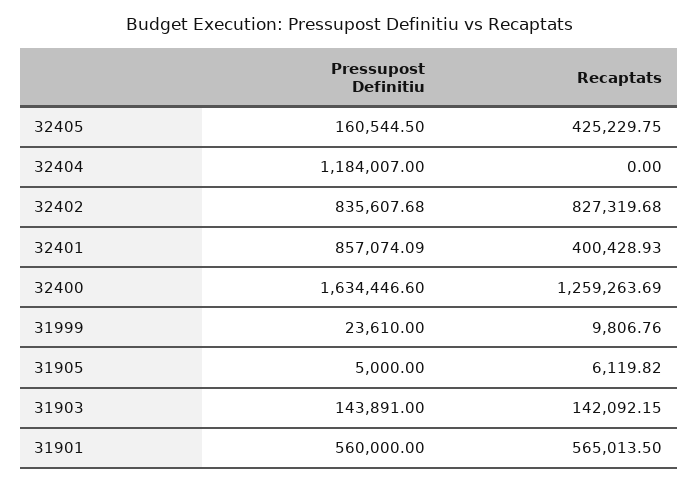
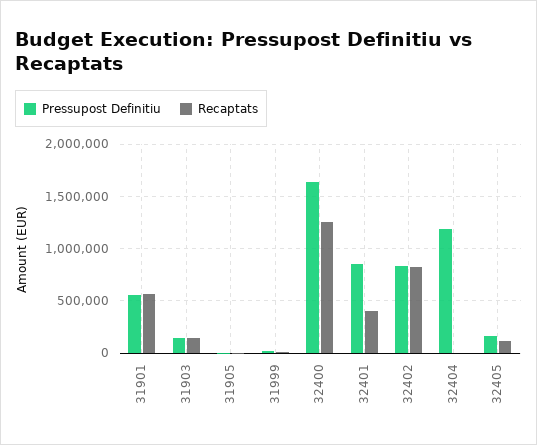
  {
    "Pressupost Definitiu": {
      "32405": 160544.5,
      "32404": 1184007,
      "32402": 835607.68,
      "32401": 857074.09,
      "32400": 1634446.6,
      "31999": 23610,
      "31905": 5000,
      "31903": 143891,
      "31901": 560000
    },
    "Recaptats": {
-     "32405": 425229.75,
+     "32405": 100000,
      "32404": 0,
      "32402": 827319.68,
      "32401": 400428.93,
      "32400": 1259263.69,
      "31999": 9806.76,
      "31905": 6119.82,
      "31903": 142092.15,
      "31901": 565013.5
    }
  }

